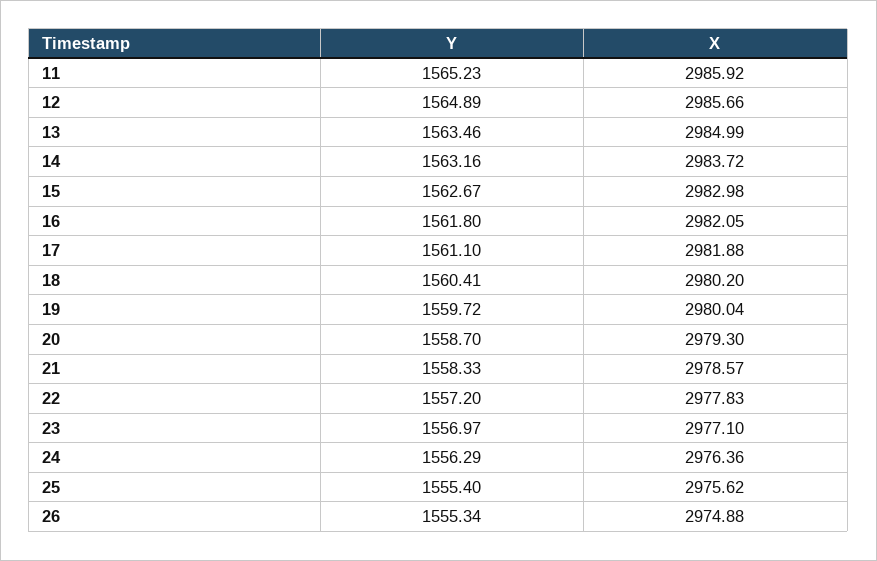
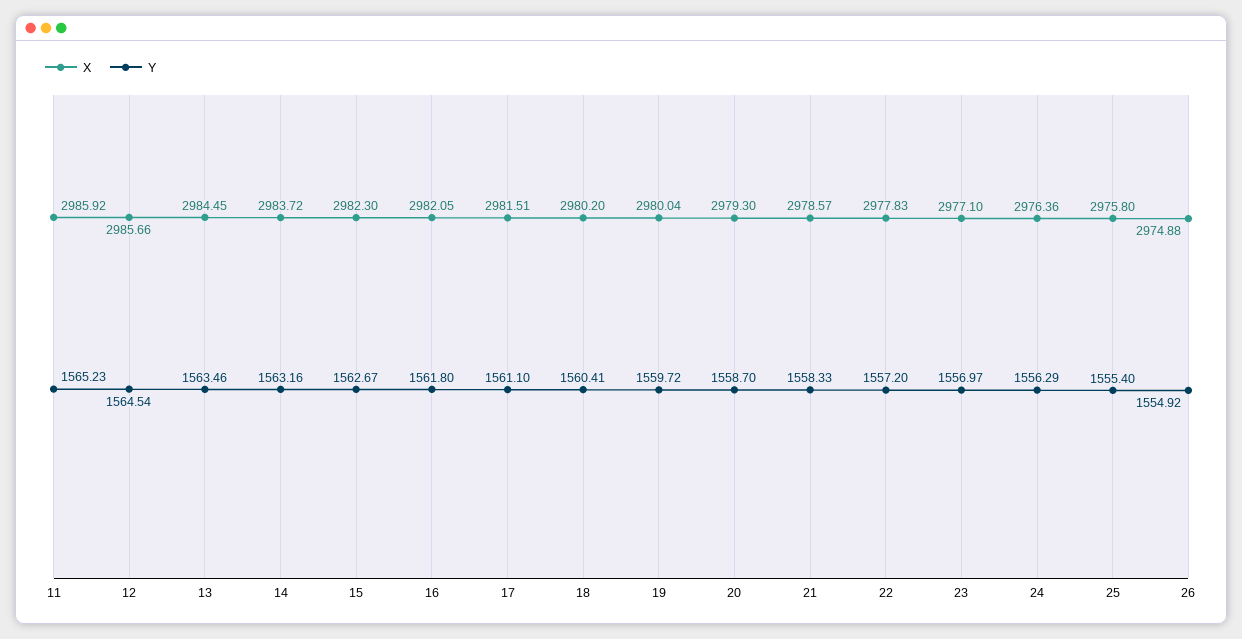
  {
    "Y": {
      "11": 1565.23,
-     "12": 1564.89,
+     "12": 1564.54,
      "13": 1563.46,
      "14": 1563.16,
      "15": 1562.67,
      "16": 1561.8,
      "17": 1561.1,
      "18": 1560.41,
      "19": 1559.72,
      "20": 1558.7,
      "21": 1558.33,
      "22": 1557.2,
      "23": 1556.97,
      "24": 1556.29,
      "25": 1555.4,
-     "26": 1555.34
+     "26": 1554.92
    },
    "X": {
      "11": 2985.92,
      "12": 2985.66,
-     "13": 2984.99,
+     "13": 2984.45,
      "14": 2983.72,
-     "15": 2982.98,
+     "15": 2982.3,
      "16": 2982.05,
-     "17": 2981.88,
+     "17": 2981.51,
      "18": 2980.2,
      "19": 2980.04,
      "20": 2979.3,
      "21": 2978.57,
      "22": 2977.83,
      "23": 2977.1,
      "24": 2976.36,
-     "25": 2975.62,
+     "25": 2975.8,
      "26": 2974.88
    }
  }

